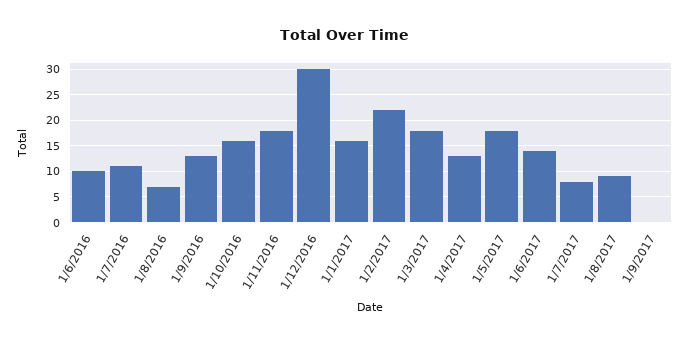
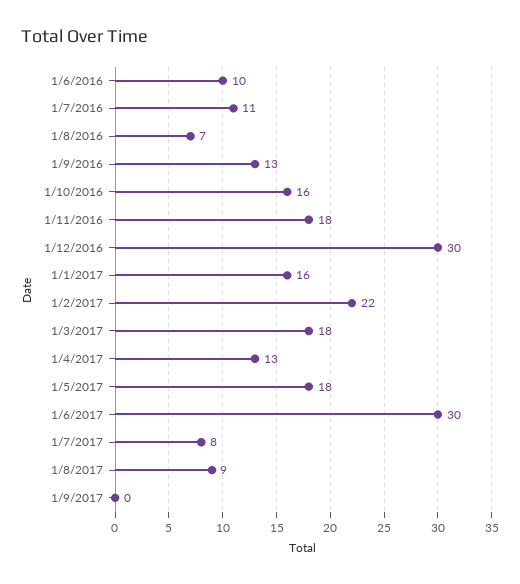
  {
    "1/6/2016": 10,
    "1/7/2016": 11,
    "1/8/2016": 7,
    "1/9/2016": 13,
    "1/10/2016": 16,
    "1/11/2016": 18,
    "1/12/2016": 30,
    "1/1/2017": 16,
    "1/2/2017": 22,
    "1/3/2017": 18,
    "1/4/2017": 13,
    "1/5/2017": 18,
-   "1/6/2017": 15,
+   "1/6/2017": 30,
    "1/7/2017": 8,
    "1/8/2017": 9,
    "1/9/2017": 0
  }

